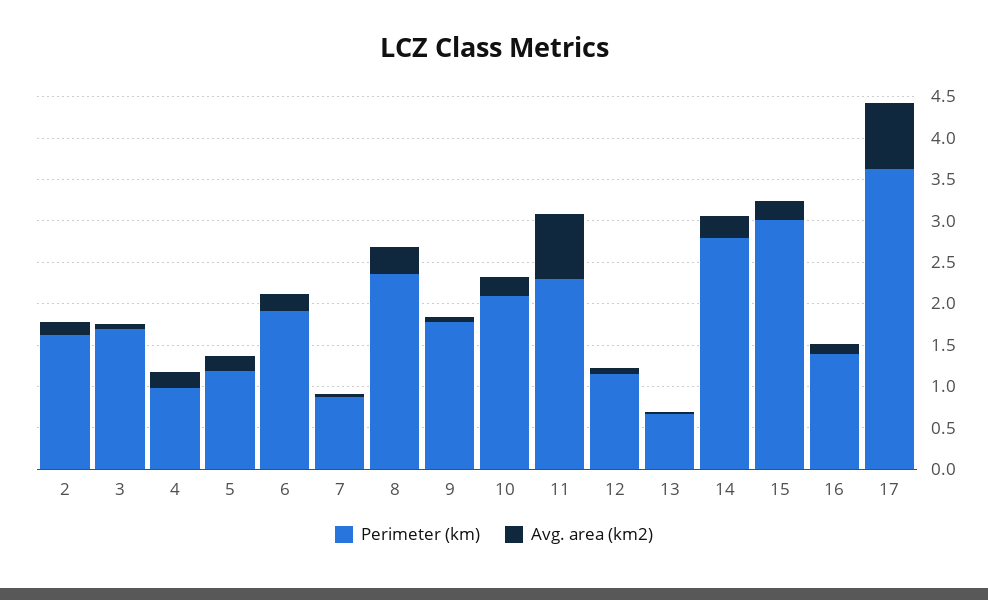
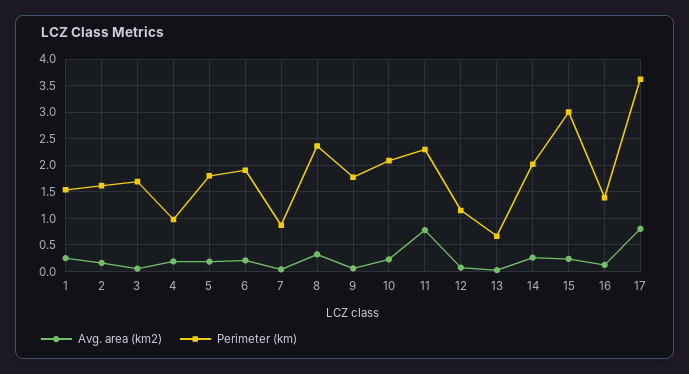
  {
    "Perimeter (km)": {
      "2": 1.6,
      "3": 1.7,
      "4": 1,
-     "5": 1.2,
+     "5": 1.75,
      "6": 1.9,
      "7": 0.9,
      "8": 2.4,
      "9": 1.8,
      "10": 2.1,
      "11": 2.3,
      "12": 1.2,
      "13": 0.7,
-     "14": 2.8,
+     "14": 2,
      "15": 3,
      "16": 1.4,
-     "17": 3.6
+     "17": 3.6,
+     "1": 1.5
    },
    "Avg. area (km2)": {
      "2": 0.2,
      "3": 0.1,
      "4": 0.2,
      "5": 0.2,
      "6": 0.2,
      "7": 0,
      "8": 0.3,
      "9": 0.1,
      "10": 0.2,
      "11": 0.8,
      "12": 0.1,
      "13": 0,
      "14": 0.3,
      "15": 0.2,
      "16": 0.1,
-     "17": 0.8
+     "17": 0.8,
+     "1": 0.25
    }
  }

